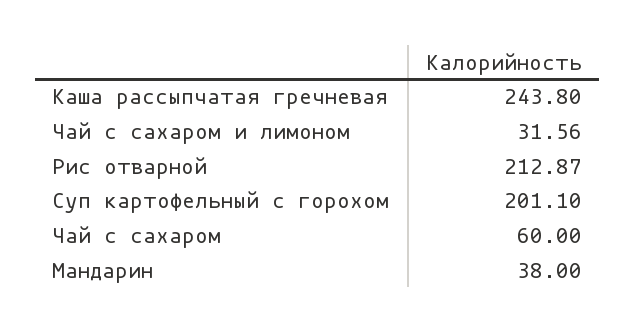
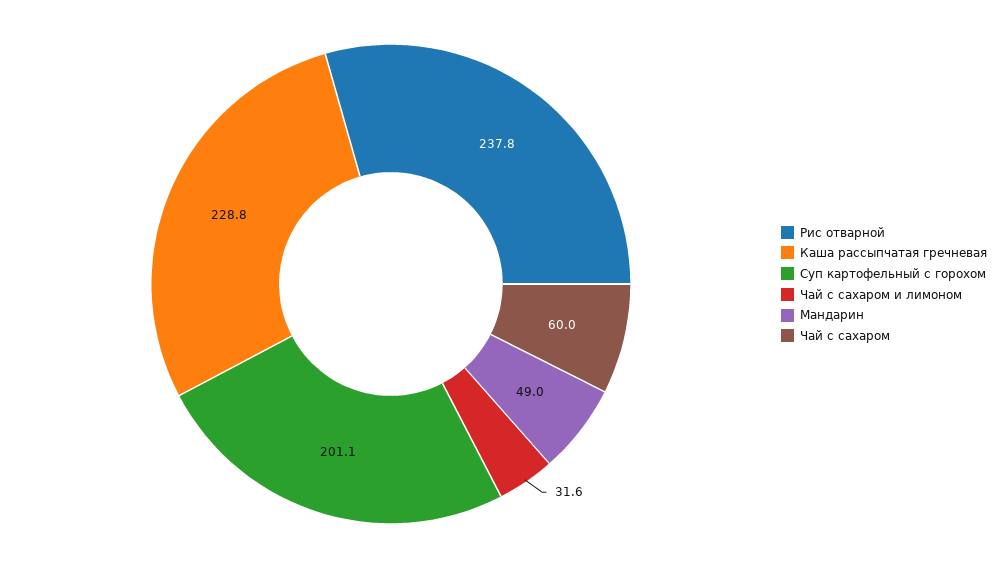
  {
-   "Каша рассыпчатая гречневая": 243.8,
+   "Каша рассыпчатая гречневая": 228.8,
    "Чай с сахаром и лимоном": 31.56,
-   "Рис отварной": 212.87,
+   "Рис отварной": 237.8,
    "Суп картофельный с горохом": 201.1,
    "Чай с сахаром": 60,
-   "Мандарин": 38
+   "Мандарин": 49
  }

